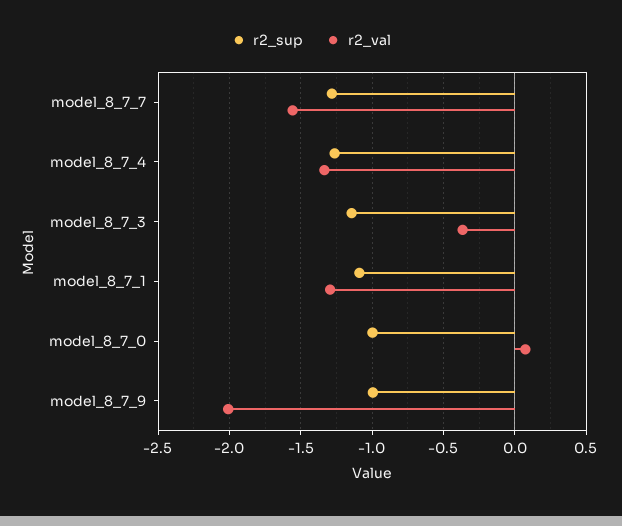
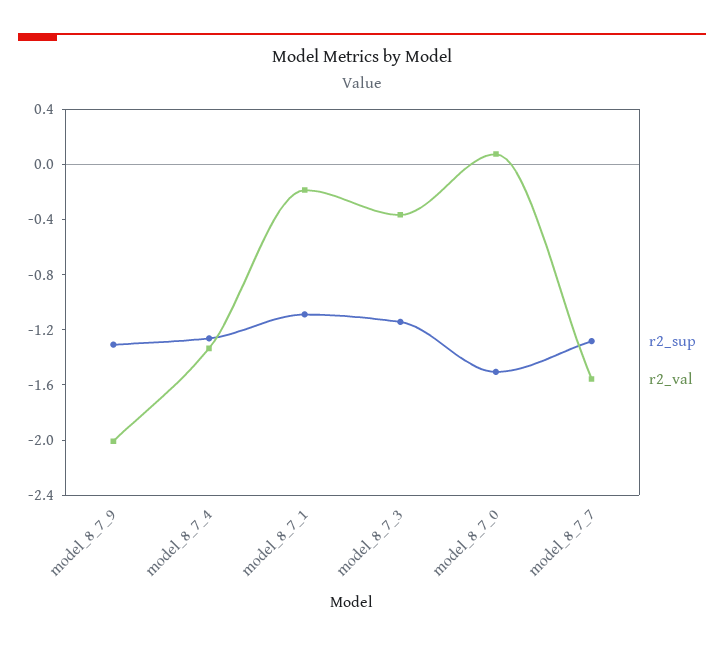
  {
    "r2_sup": {
      "model_8_7_7": -1.3,
      "model_8_7_4": -1.25,
      "model_8_7_3": -1.15,
      "model_8_7_1": -1.1,
-     "model_8_7_0": -1,
+     "model_8_7_0": -1.5,
-     "model_8_7_9": -1
+     "model_8_7_9": -1.3
    },
    "r2_val": {
      "model_8_7_7": -1.55,
      "model_8_7_4": -1.35,
      "model_8_7_3": -0.35,
-     "model_8_7_1": -1.3,
+     "model_8_7_1": -0.2,
      "model_8_7_0": 0.05,
      "model_8_7_9": -2
    }
  }

